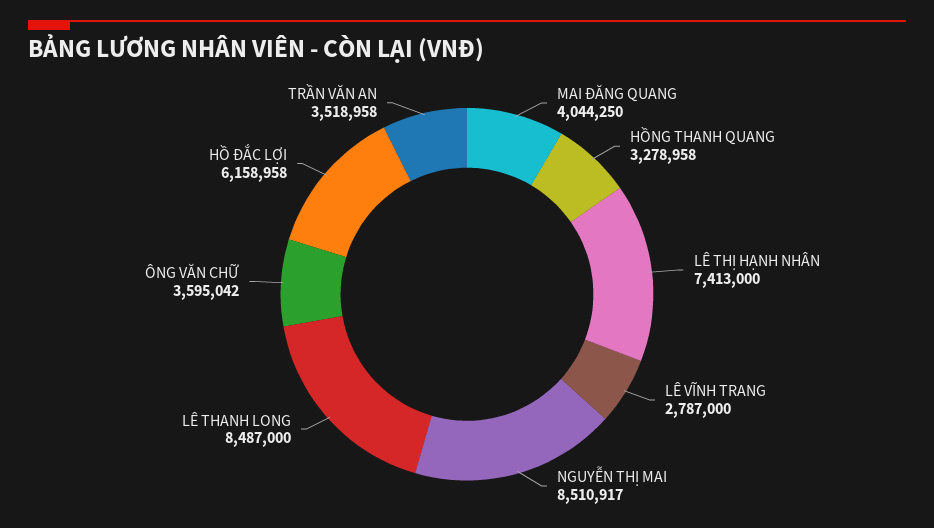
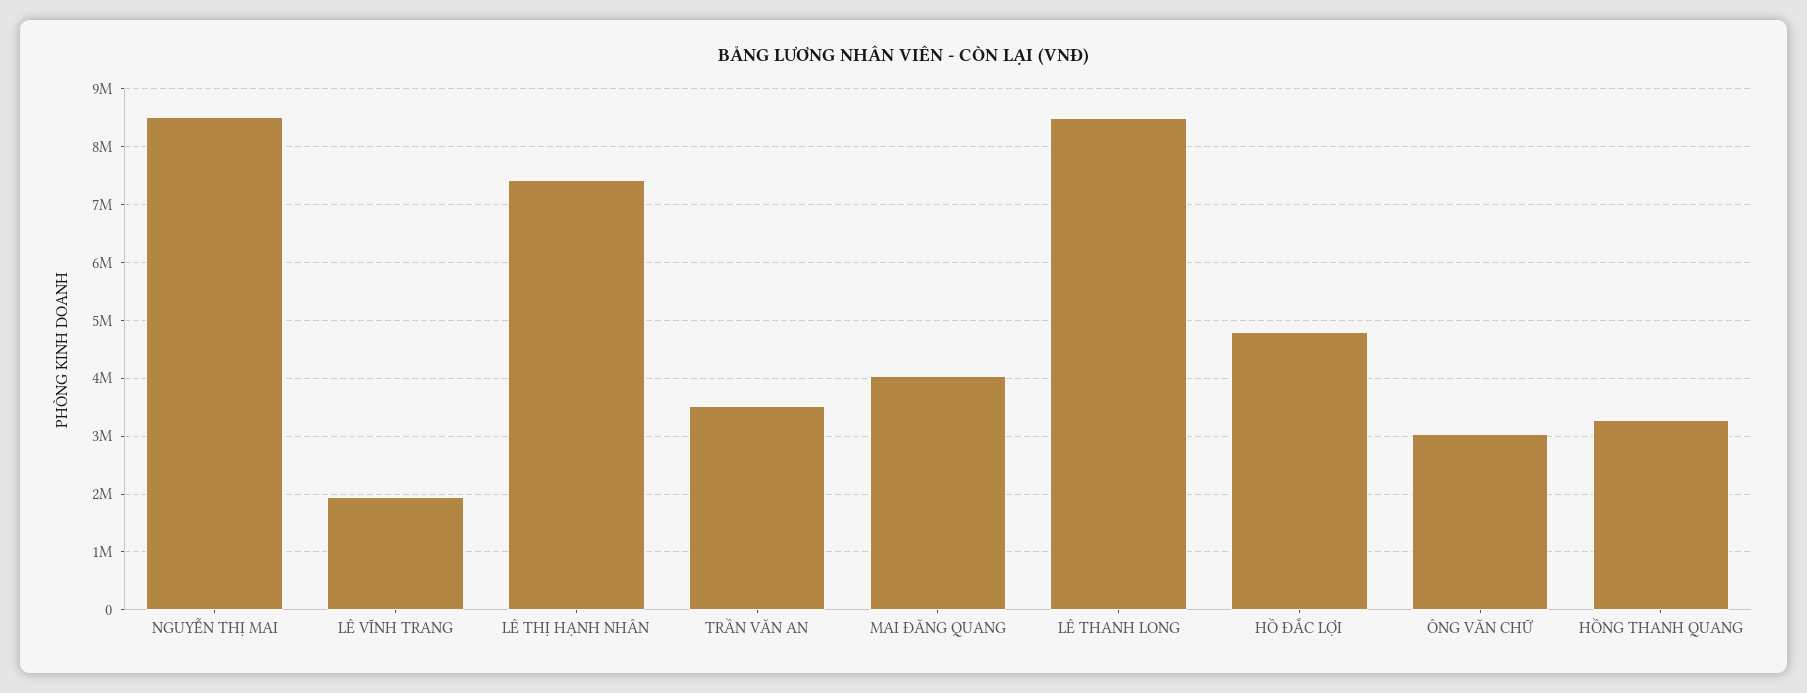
  {
    "MAI ĐĂNG QUANG": 4044250,
    "HỒNG THANH QUANG": 3278958,
    "LÊ THỊ HẠNH NHÂN": 7413000,
-   "LÊ VĨNH TRANG": 2787000,
+   "LÊ VĨNH TRANG": 2000000,
    "NGUYỄN THỊ MAI": 8510917,
    "LÊ THANH LONG": 8487000,
-   "ÔNG VĂN CHỮ": 3595042,
+   "ÔNG VĂN CHỮ": 3000000,
-   "HỒ ĐẮC LỢI": 6158958,
+   "HỒ ĐẮC LỢI": 4800000,
    "TRẦN VĂN AN": 3518958
  }

